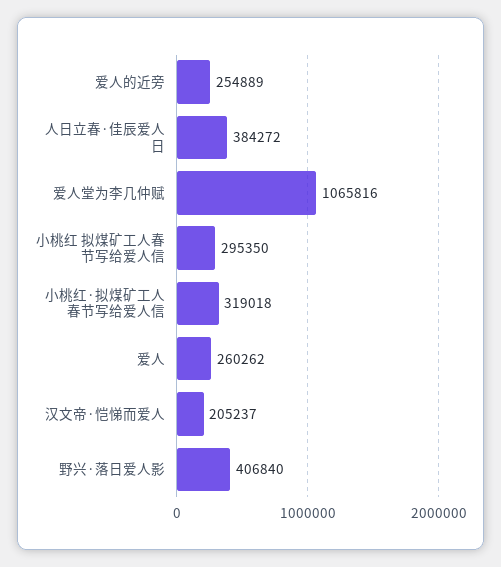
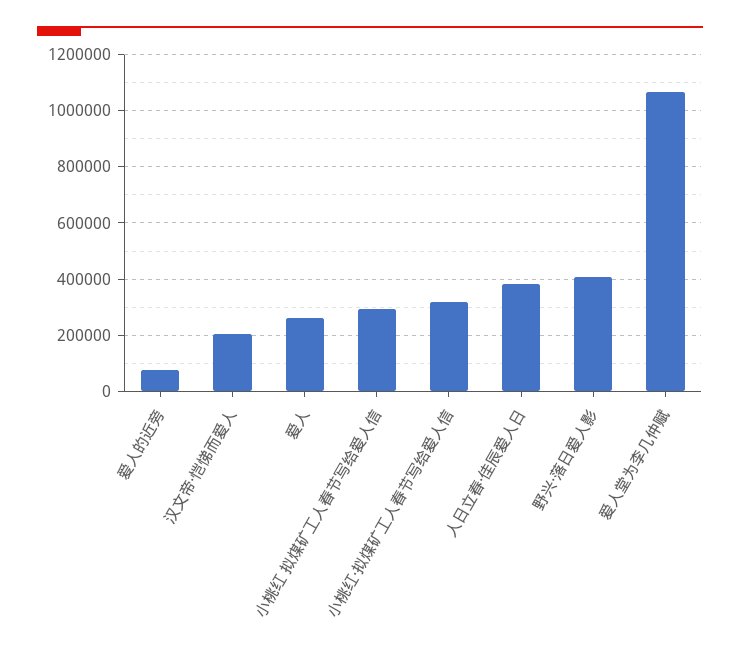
  {
-   "爱人的近旁": 254889,
+   "爱人的近旁": 75000,
    "人日立春·佳辰爱人日": 384272,
    "爱人堂为李几仲赋": 1065816,
    "小桃红 拟煤矿工人春节写给爱人信": 295350,
    "小桃红·拟煤矿工人春节写给爱人信": 319018,
    "爱人": 260262,
    "汉文帝·恺悌而爱人": 205237,
    "野兴·落日爱人影": 406840
  }

